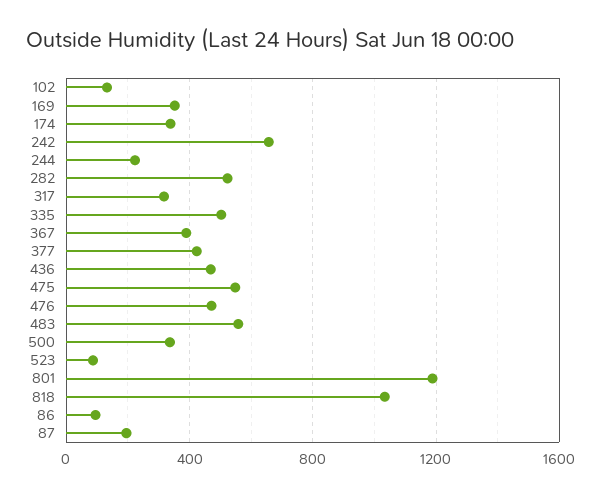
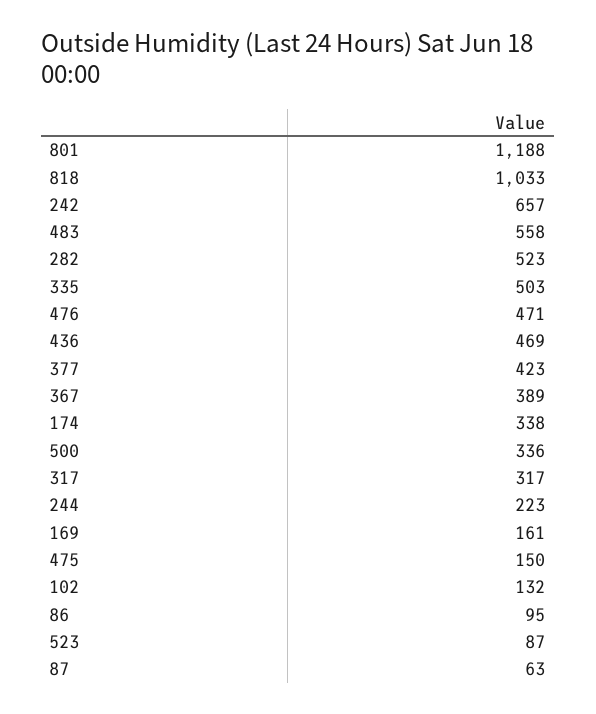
  {
    "102": 132,
-   "169": 350,
+   "169": 161,
    "174": 338,
    "242": 657,
    "244": 223,
    "282": 523,
    "317": 317,
    "335": 503,
    "367": 389,
    "377": 423,
    "436": 469,
-   "475": 550,
+   "475": 150,
    "476": 471,
    "483": 558,
    "500": 336,
    "523": 87,
    "801": 1188,
    "818": 1033,
    "86": 95,
-   "87": 200
+   "87": 63
  }

